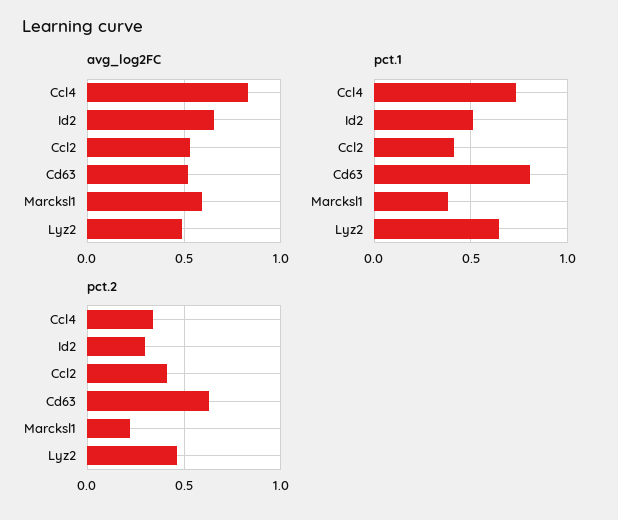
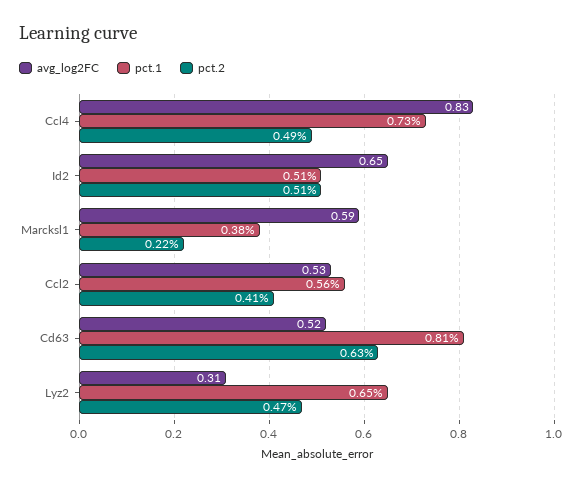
  {
    "avg_log2FC": {
      "Ccl4": 0.83,
      "Id2": 0.65,
      "Ccl2": 0.53,
      "Cd63": 0.52,
      "Marcksl1": 0.59,
-     "Lyz2": 0.5
+     "Lyz2": 0.31
    },
    "pct.1": {
      "Ccl4": 0.73,
      "Id2": 0.51,
-     "Ccl2": 0.4,
+     "Ccl2": 0.56,
      "Cd63": 0.81,
      "Marcksl1": 0.38,
      "Lyz2": 0.65
    },
    "pct.2": {
-     "Ccl4": 0.35,
+     "Ccl4": 0.49,
-     "Id2": 0.3,
+     "Id2": 0.51,
      "Ccl2": 0.41,
      "Cd63": 0.63,
      "Marcksl1": 0.22,
      "Lyz2": 0.47
    }
  }

